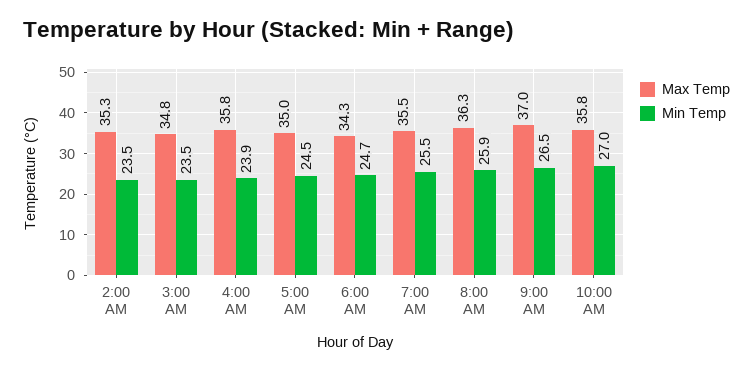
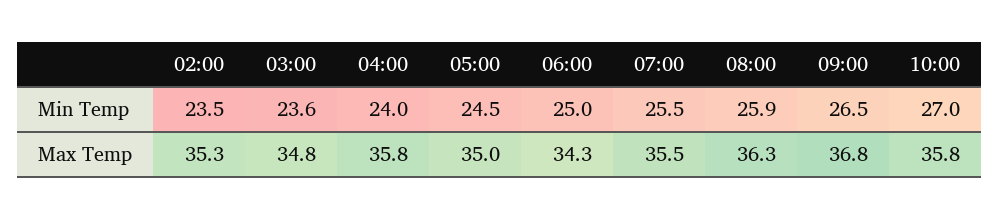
  {
    "Max Temp": {
      "2:00 AM": 35.3,
      "3:00 AM": 34.8,
      "4:00 AM": 35.8,
      "5:00 AM": 35,
      "6:00 AM": 34.3,
      "7:00 AM": 35.5,
      "8:00 AM": 36.3,
-     "9:00 AM": 37,
+     "9:00 AM": 36.8,
      "10:00 AM": 35.8
    },
    "Min Temp": {
      "2:00 AM": 23.5,
-     "3:00 AM": 23.5,
+     "3:00 AM": 23.6,
-     "4:00 AM": 23.9,
+     "4:00 AM": 24,
      "5:00 AM": 24.5,
-     "6:00 AM": 24.7,
+     "6:00 AM": 25,
      "7:00 AM": 25.5,
      "8:00 AM": 25.9,
      "9:00 AM": 26.5,
      "10:00 AM": 27
    }
  }

